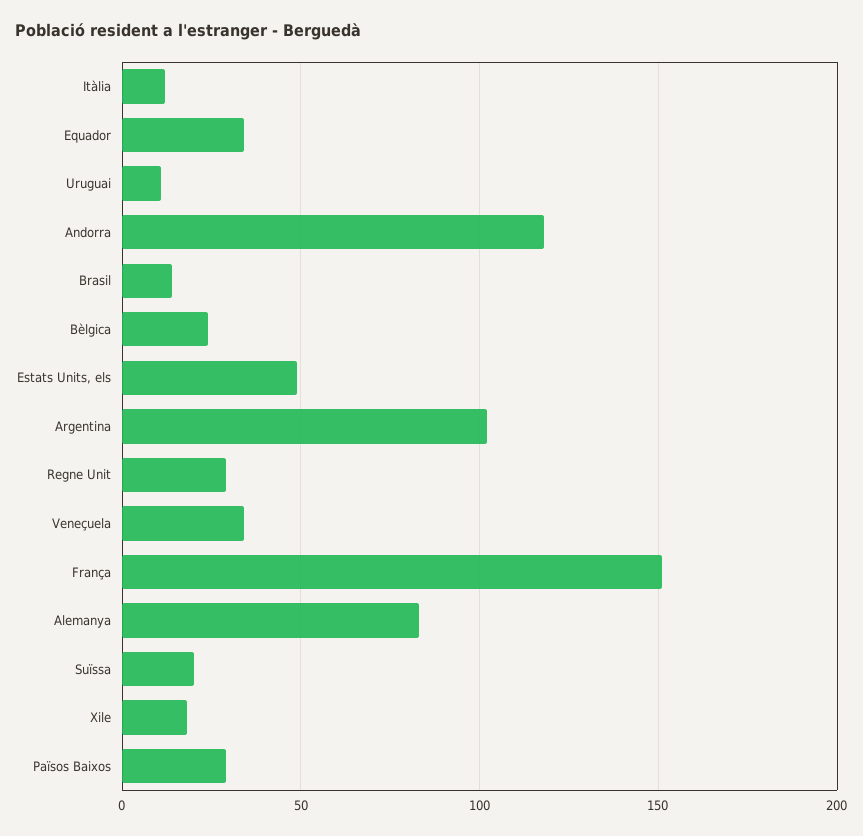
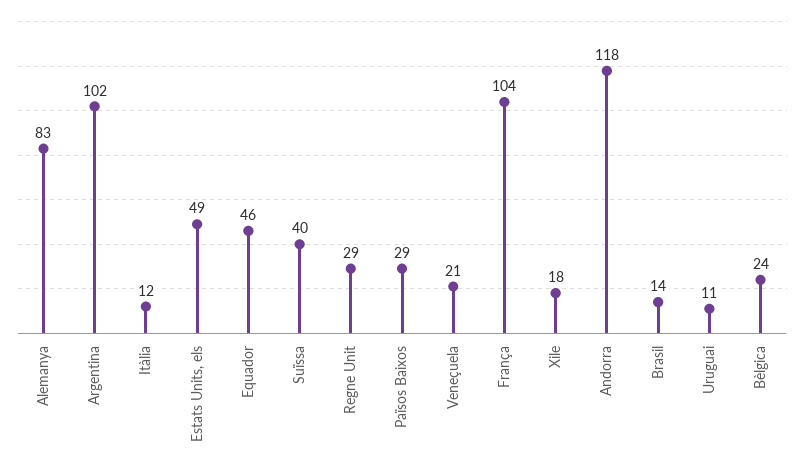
  {
    "Itàlia": 12,
-   "Equador": 35,
+   "Equador": 46,
    "Uruguai": 11,
    "Andorra": 118,
    "Brasil": 14,
    "Bèlgica": 24,
    "Estats Units, els": 49,
    "Argentina": 102,
    "Regne Unit": 29,
-   "Veneçuela": 35,
+   "Veneçuela": 21,
-   "França": 150,
+   "França": 104,
    "Alemanya": 83,
-   "Suïssa": 20,
+   "Suïssa": 40,
    "Xile": 18,
    "Països Baixos": 29
  }

